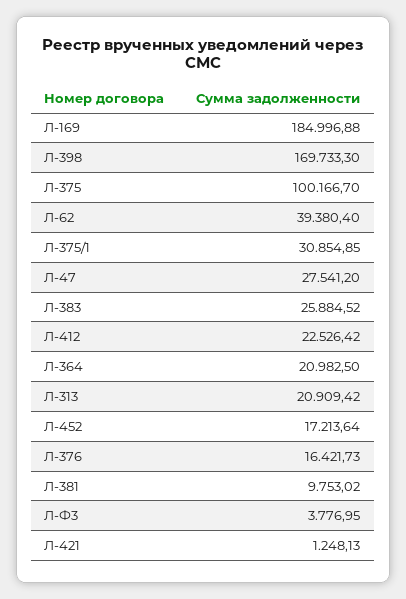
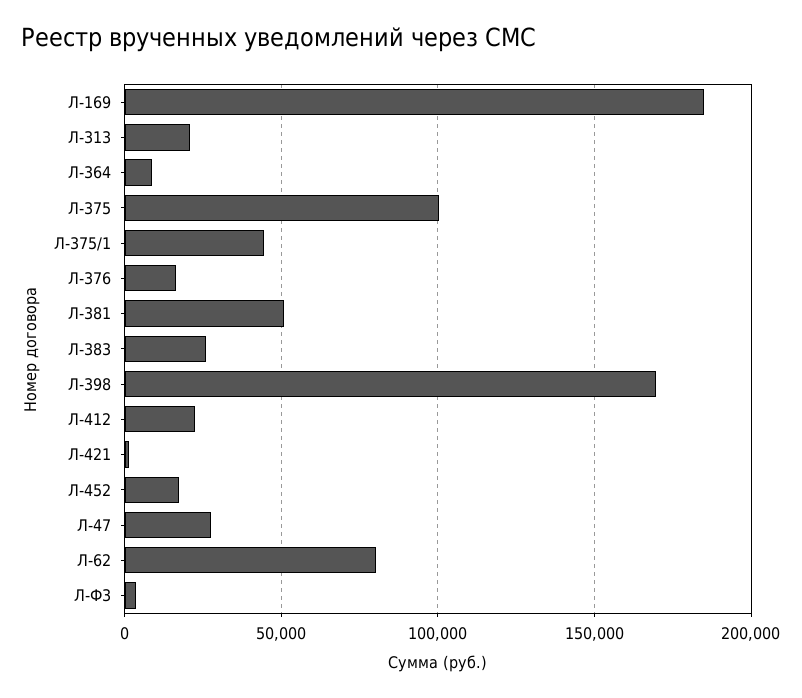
  {
    "Л-169": 184996.88,
    "Л-398": 169733.3,
    "Л-375": 100166.7,
-   "Л-62": 39380.4,
+   "Л-62": 80000,
-   "Л-375/1": 30854.85,
+   "Л-375/1": 45000,
    "Л-47": 27541.2,
    "Л-383": 25884.52,
    "Л-412": 22526.42,
-   "Л-364": 20982.5,
+   "Л-364": 10000,
    "Л-313": 20909.42,
    "Л-452": 17213.64,
    "Л-376": 16421.73,
-   "Л-381": 9753.02,
+   "Л-381": 50000,
    "Л-Ф3": 3776.95,
    "Л-421": 1248.13
  }

